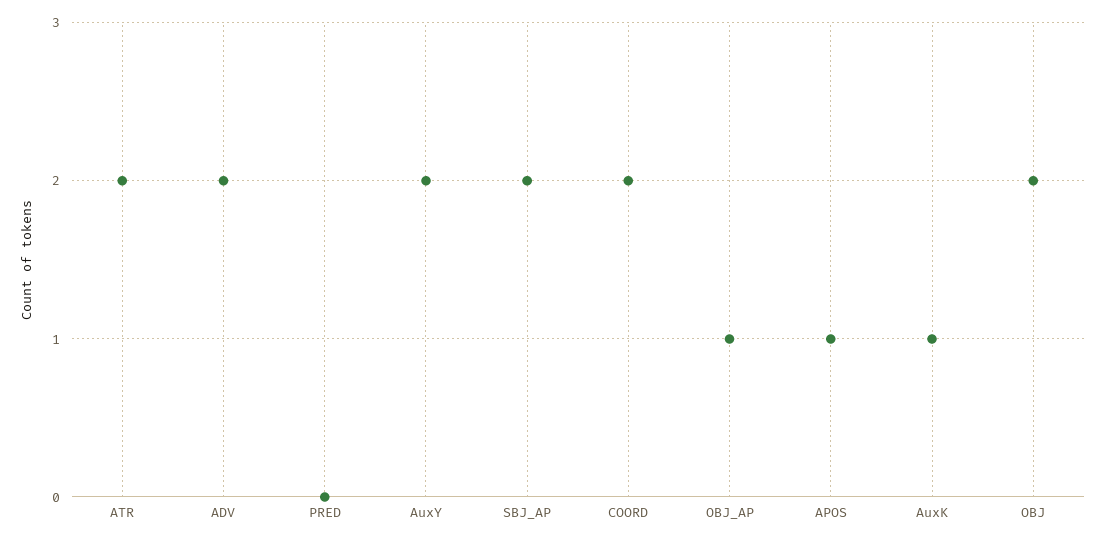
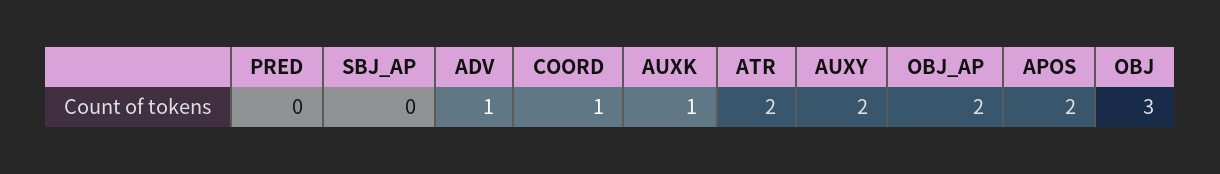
  {
    "ATR": 2,
-   "ADV": 2,
+   "ADV": 1,
    "PRED": 0,
    "AuxY": 2,
-   "SBJ_AP": 2,
+   "SBJ_AP": 0,
-   "COORD": 2,
+   "COORD": 1,
-   "OBJ_AP": 1,
+   "OBJ_AP": 2,
-   "APOS": 1,
+   "APOS": 2,
    "AuxK": 1,
-   "OBJ": 2
+   "OBJ": 3
  }

